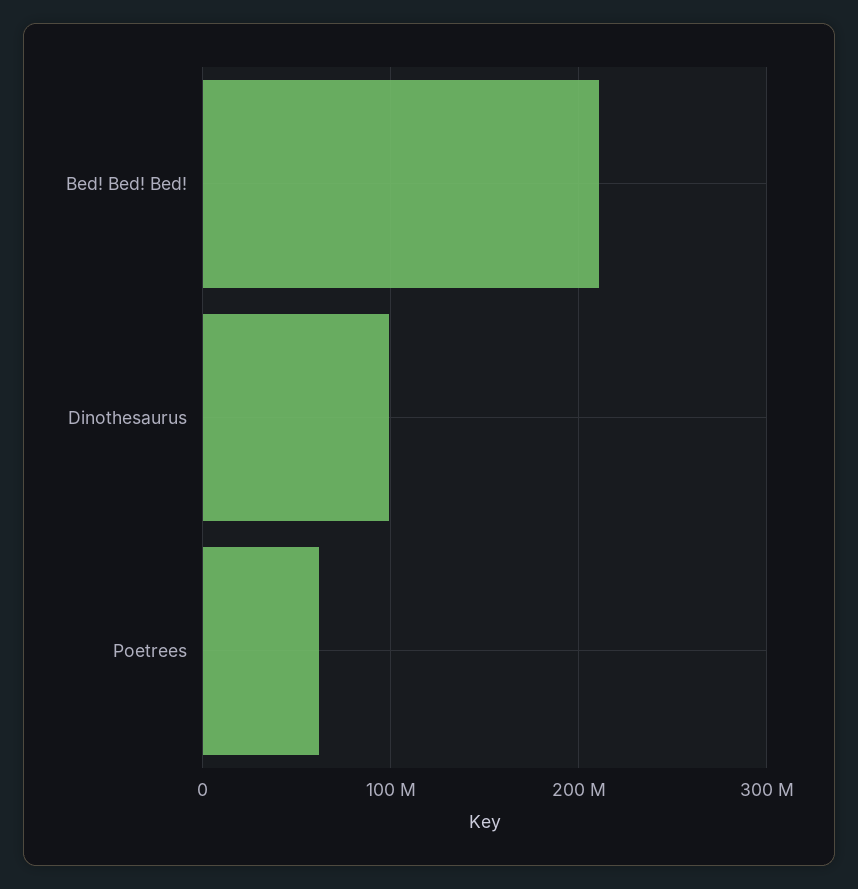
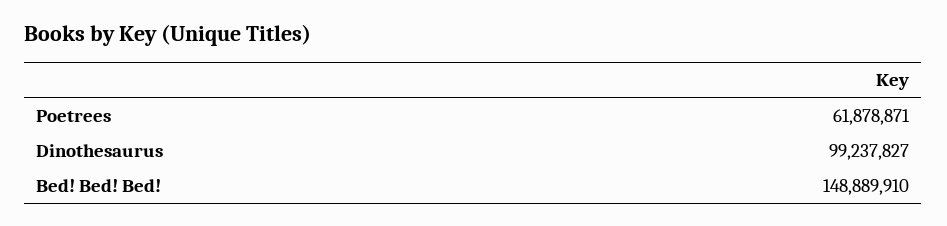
  {
-   "Bed! Bed! Bed!": 210000000,
+   "Bed! Bed! Bed!": 148889910,
    "Dinothesaurus": 99237827,
    "Poetrees": 61878871
  }

